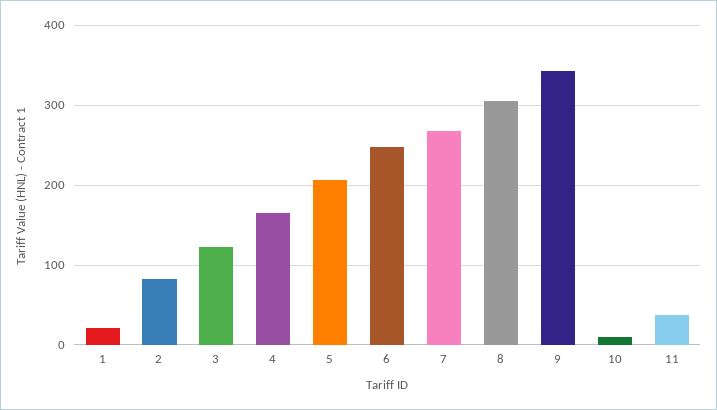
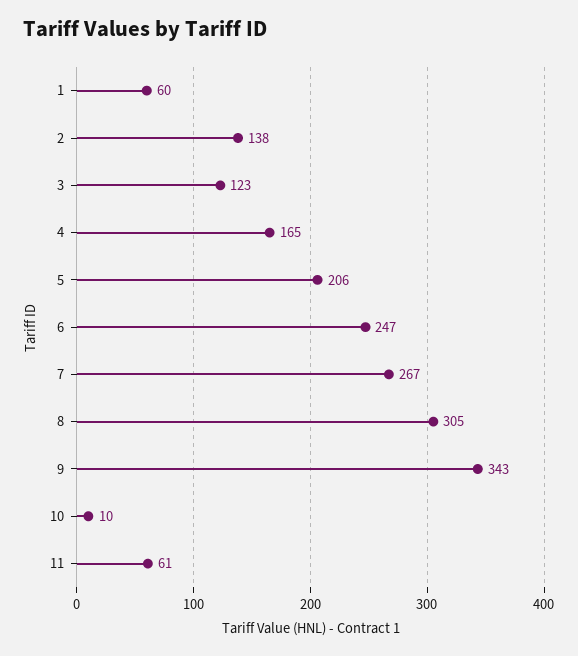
  {
-   "1": 20,
+   "1": 60,
-   "2": 80,
+   "2": 138,
    "3": 123,
    "4": 165,
    "5": 206,
    "6": 247,
    "7": 267,
    "8": 305,
    "9": 343,
    "10": 10,
-   "11": 40
+   "11": 61
  }

